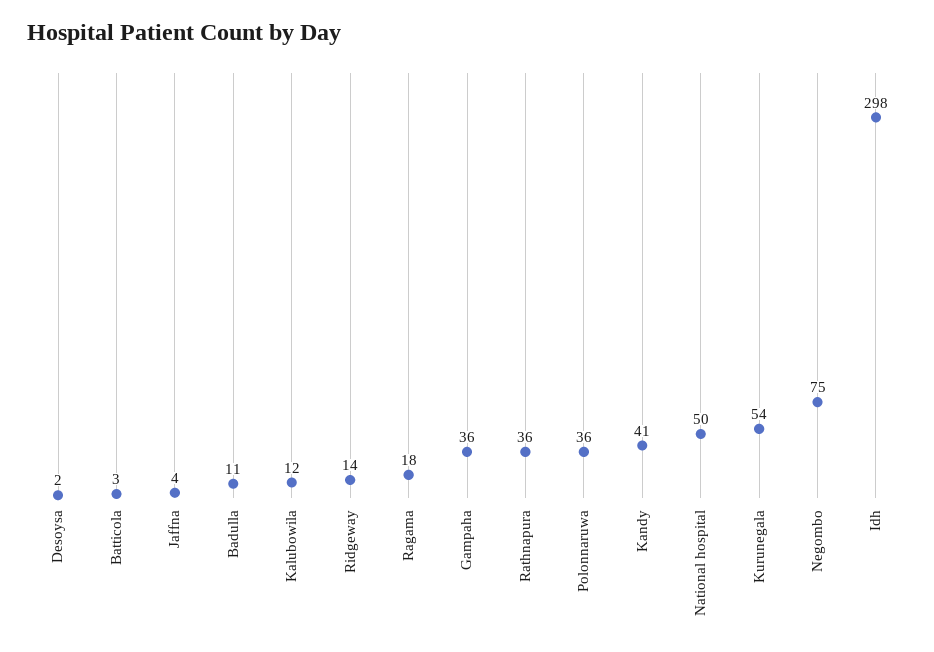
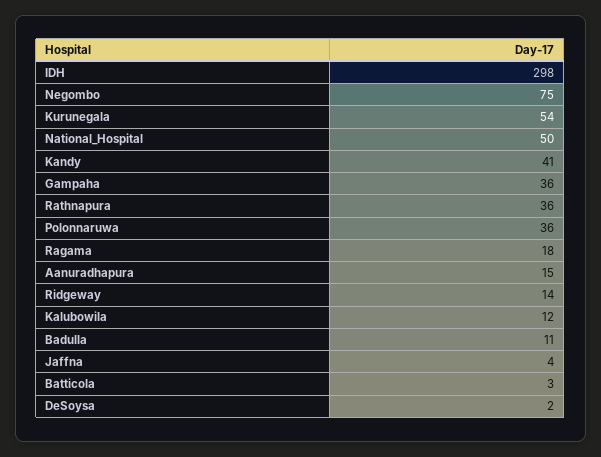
  {
    "Desoysa": 2,
    "Batticola": 3,
    "Jaffna": 4,
    "Badulla": 11,
    "Kalubowila": 12,
    "Ridgeway": 14,
    "Ragama": 18,
    "Gampaha": 36,
    "Rathnapura": 36,
    "Polonnaruwa": 36,
    "Kandy": 41,
    "National hospital": 50,
    "Kurunegala": 54,
    "Negombo": 75,
-   "Idh": 298
+   "Idh": 298,
+   "Aanuradhapura": 15
  }

